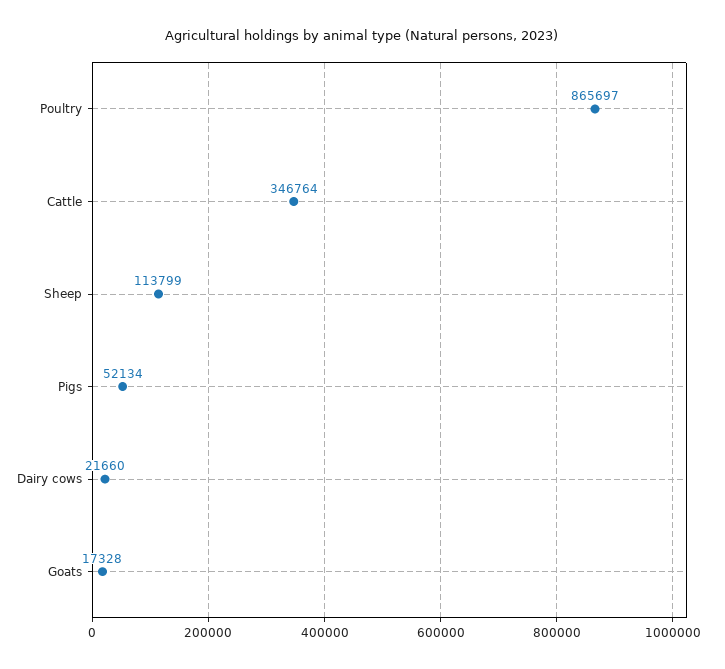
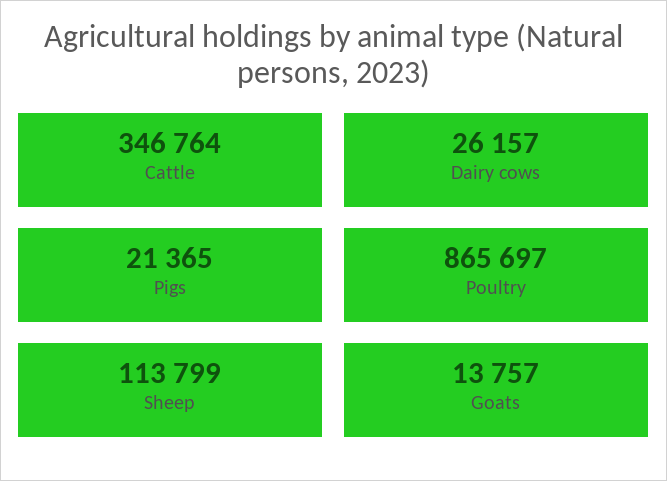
  {
    "Poultry": 865697,
    "Cattle": 346764,
    "Sheep": 113799,
-   "Pigs": 52134,
+   "Pigs": 21365,
-   "Dairy cows": 21660,
+   "Dairy cows": 26157,
-   "Goats": 17328
+   "Goats": 13757
  }

